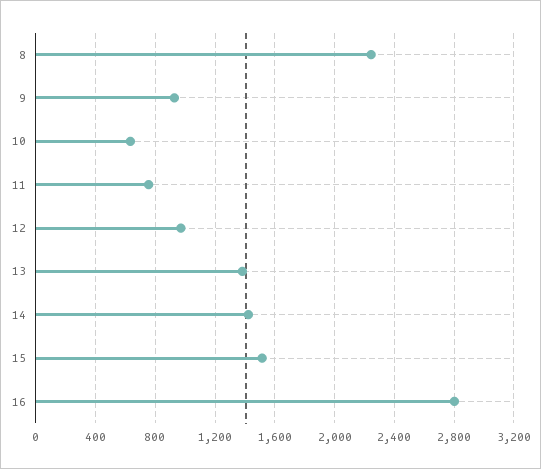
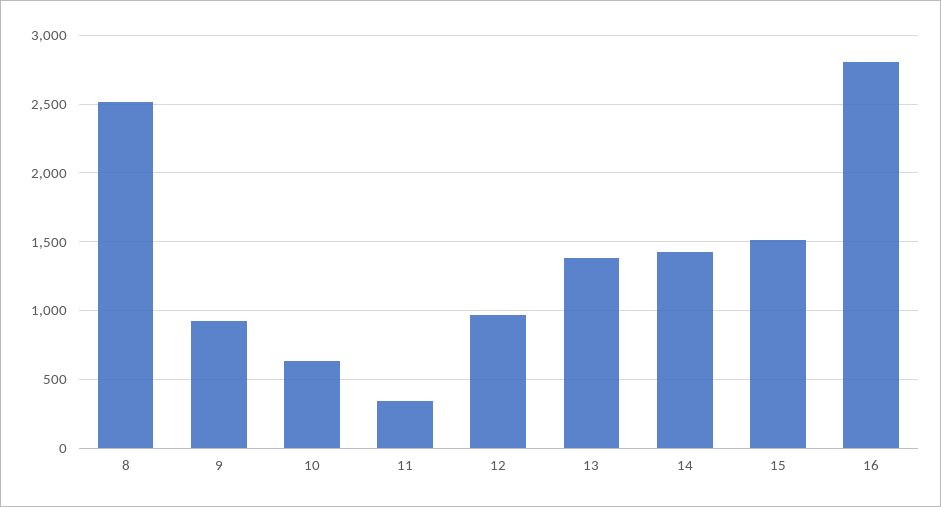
  {
-   "8": 2250,
+   "8": 2500,
    "9": 950,
    "10": 650,
-   "11": 750,
+   "11": 350,
    "12": 950,
    "13": 1400,
    "14": 1400,
    "15": 1500,
    "16": 2800
  }

